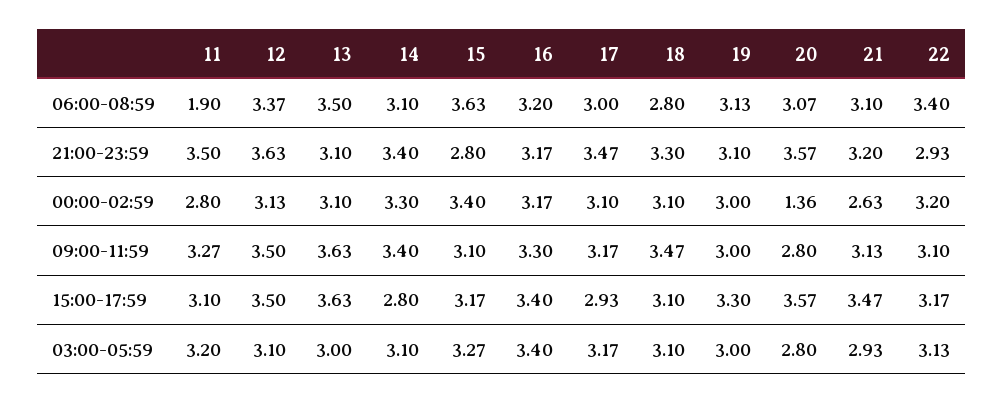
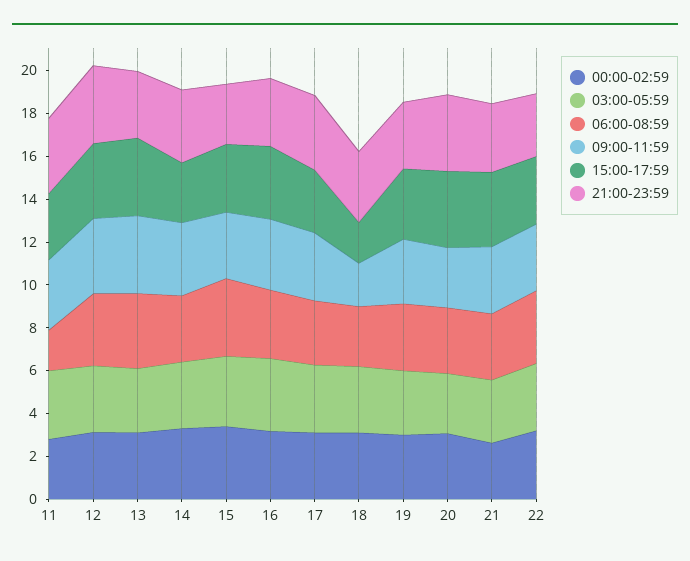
  {
    "06:00-08:59": {
      "11": 1.9,
      "12": 3.37,
      "13": 3.5,
      "14": 3.1,
      "15": 3.63,
      "16": 3.2,
      "17": 3,
      "18": 2.8,
      "19": 3.13,
      "20": 3.07,
      "21": 3.1,
      "22": 3.4
    },
    "21:00-23:59": {
      "11": 3.5,
      "12": 3.63,
      "13": 3.1,
      "14": 3.4,
      "15": 2.8,
      "16": 3.17,
      "17": 3.47,
      "18": 3.3,
      "19": 3.1,
      "20": 3.57,
      "21": 3.2,
      "22": 2.93
    },
    "00:00-02:59": {
      "11": 2.8,
      "12": 3.13,
      "13": 3.1,
      "14": 3.3,
      "15": 3.4,
      "16": 3.17,
      "17": 3.1,
      "18": 3.1,
      "19": 3,
-     "20": 1.36,
+     "20": 3,
      "21": 2.63,
      "22": 3.2
    },
    "09:00-11:59": {
      "11": 3.27,
      "12": 3.5,
      "13": 3.63,
      "14": 3.4,
      "15": 3.1,
      "16": 3.3,
      "17": 3.17,
-     "18": 3.47,
+     "18": 2,
      "19": 3,
      "20": 2.8,
      "21": 3.13,
      "22": 3.1
    },
    "15:00-17:59": {
      "11": 3.1,
      "12": 3.5,
      "13": 3.63,
      "14": 2.8,
      "15": 3.17,
      "16": 3.4,
      "17": 2.93,
-     "18": 3.1,
+     "18": 2,
      "19": 3.3,
      "20": 3.57,
      "21": 3.47,
      "22": 3.17
    },
    "03:00-05:59": {
      "11": 3.2,
      "12": 3.1,
      "13": 3,
      "14": 3.1,
      "15": 3.27,
      "16": 3.4,
      "17": 3.17,
      "18": 3.1,
      "19": 3,
      "20": 2.8,
      "21": 2.93,
      "22": 3.13
    }
  }

